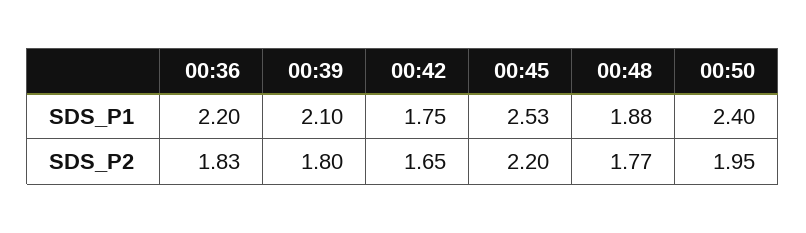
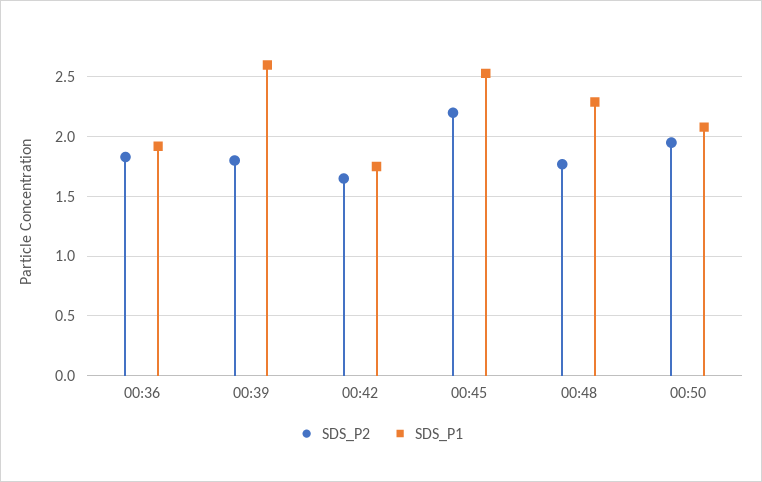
  {
    "SDS_P1": {
-     "00:36": 2.2,
+     "00:36": 1.9,
-     "00:39": 2.1,
+     "00:39": 2.6,
      "00:42": 1.75,
      "00:45": 2.53,
-     "00:48": 1.88,
+     "00:48": 2.3,
-     "00:50": 2.4
+     "00:50": 2.1
    },
    "SDS_P2": {
      "00:36": 1.83,
      "00:39": 1.8,
      "00:42": 1.65,
      "00:45": 2.2,
      "00:48": 1.77,
      "00:50": 1.95
    }
  }

